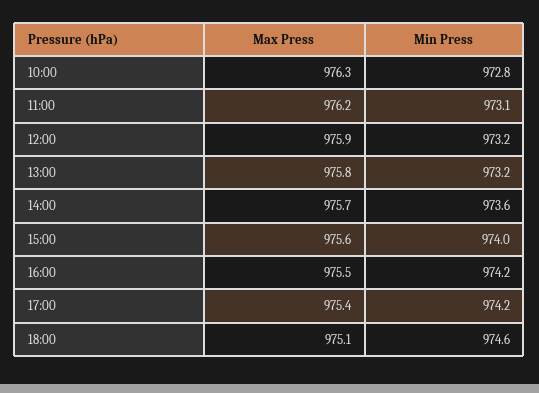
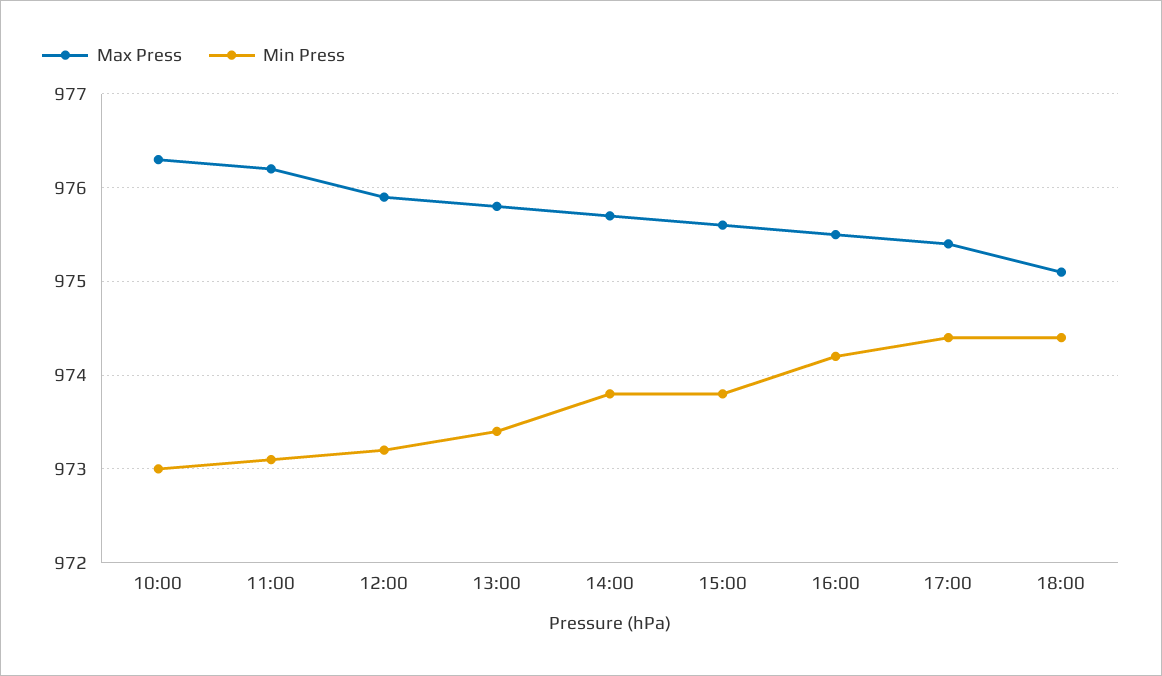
  {
    "Max Press": {
      "10:00": 976.3,
      "11:00": 976.2,
      "12:00": 975.9,
      "13:00": 975.8,
      "14:00": 975.7,
      "15:00": 975.6,
      "16:00": 975.5,
      "17:00": 975.4,
      "18:00": 975.1
    },
    "Min Press": {
-     "10:00": 972.8,
+     "10:00": 973,
      "11:00": 973.1,
      "12:00": 973.2,
-     "13:00": 973.2,
+     "13:00": 973.4,
-     "14:00": 973.6,
+     "14:00": 973.8,
-     "15:00": 974,
+     "15:00": 973.8,
      "16:00": 974.2,
-     "17:00": 974.2,
+     "17:00": 974.4,
-     "18:00": 974.6
+     "18:00": 974.4
    }
  }

